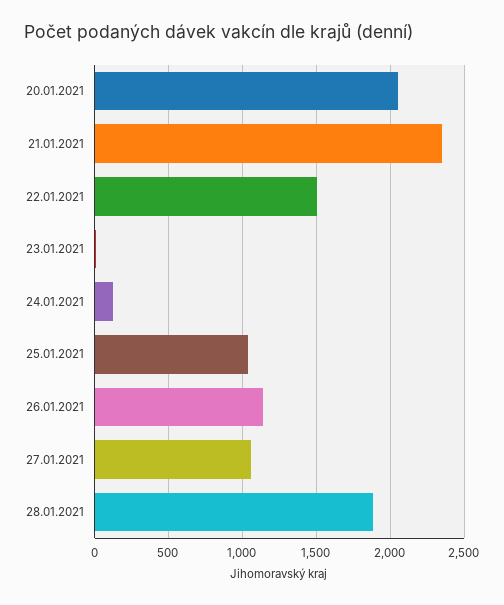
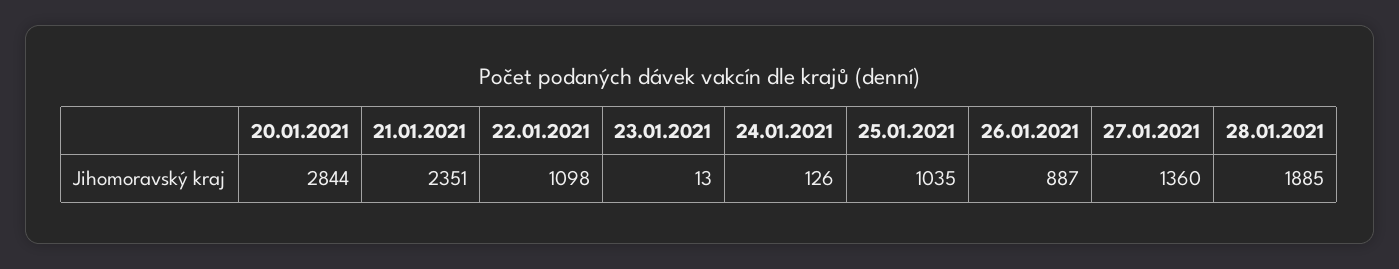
  {
-   "20.01.2021": 2050,
+   "20.01.2021": 2844,
    "21.01.2021": 2351,
-   "22.01.2021": 1500,
+   "22.01.2021": 1098,
    "23.01.2021": 13,
    "24.01.2021": 126,
    "25.01.2021": 1035,
-   "26.01.2021": 1150,
+   "26.01.2021": 887,
-   "27.01.2021": 1050,
+   "27.01.2021": 1360,
    "28.01.2021": 1885
  }

